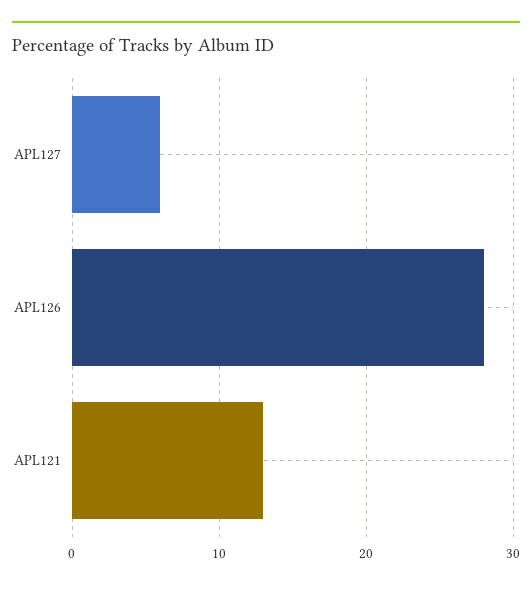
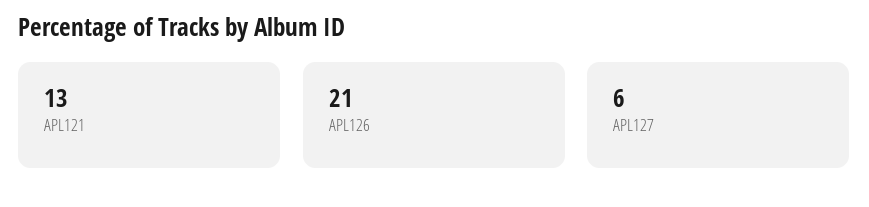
  {
    "APL127": 6,
-   "APL126": 28,
+   "APL126": 21,
    "APL121": 13
  }

